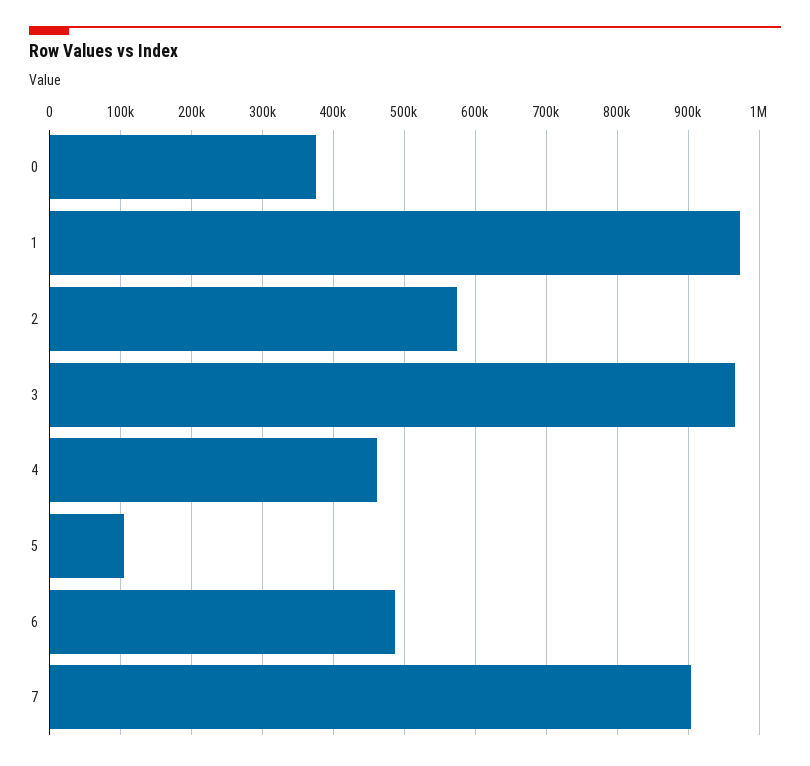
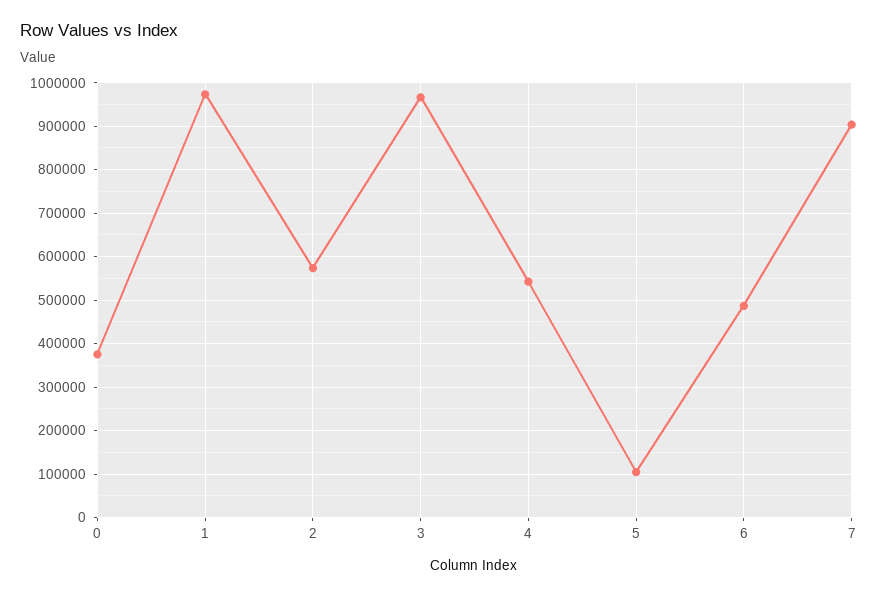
  {
    "0": 380000,
    "1": 970000,
    "2": 570000,
    "3": 970000,
-   "4": 460000,
+   "4": 540000,
    "5": 100000,
    "6": 490000,
    "7": 900000
  }

